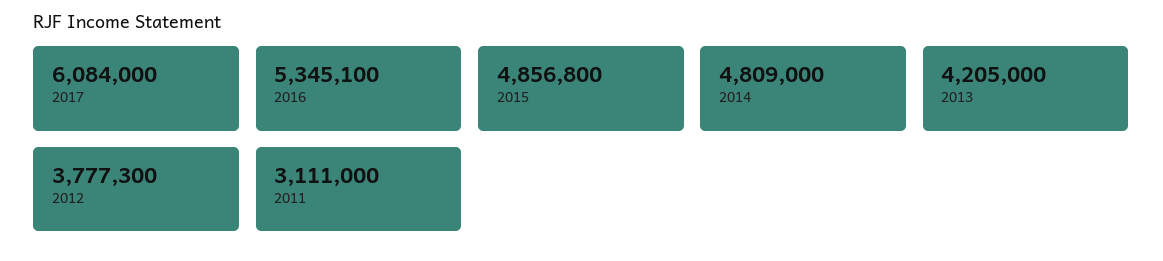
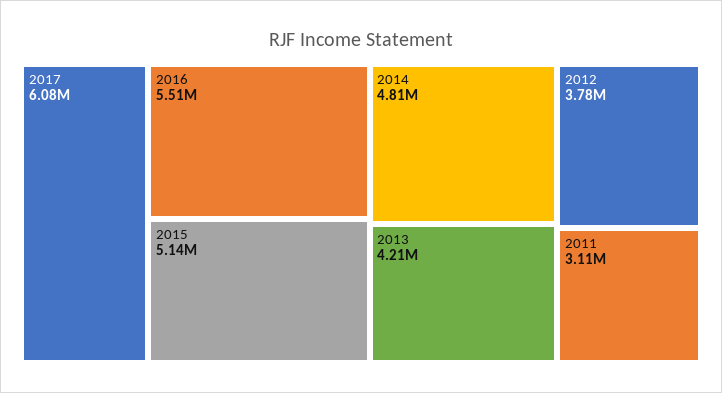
  {
    "2017": 6084000,
-   "2016": 5345100,
+   "2016": 5510000,
-   "2015": 4856800,
+   "2015": 5140000,
    "2014": 4809000,
    "2013": 4205000,
    "2012": 3777300,
    "2011": 3111000
  }

